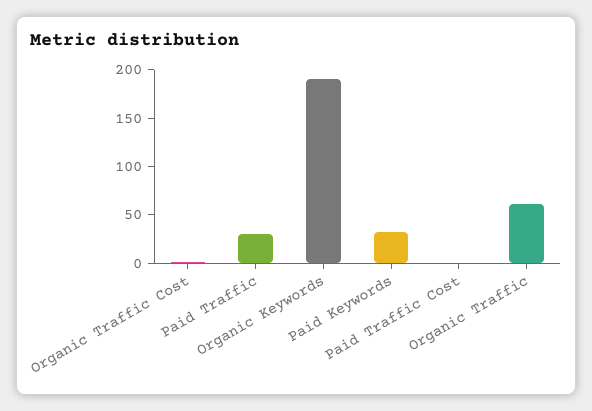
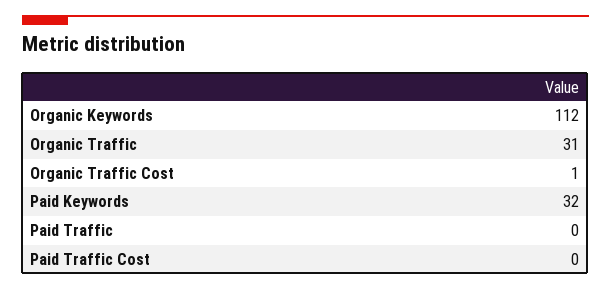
  {
    "Organic Traffic Cost": 1,
-   "Paid Traffic": 30,
+   "Paid Traffic": 0,
-   "Organic Keywords": 190,
+   "Organic Keywords": 112,
    "Paid Keywords": 32,
    "Paid Traffic Cost": 0,
-   "Organic Traffic": 60
+   "Organic Traffic": 31
  }

